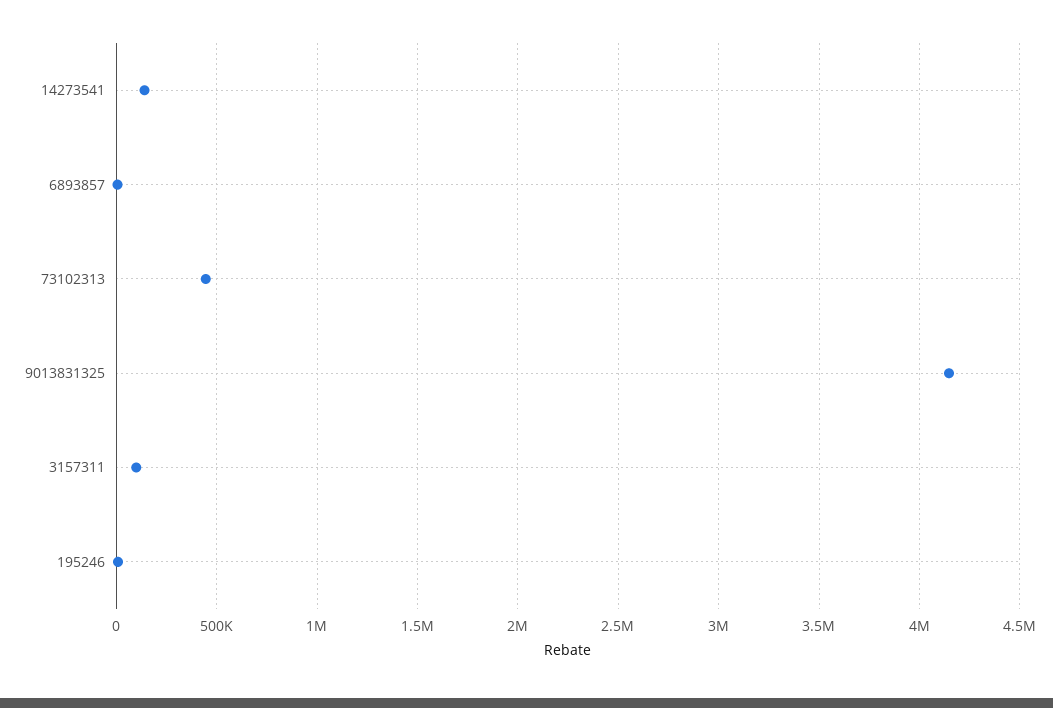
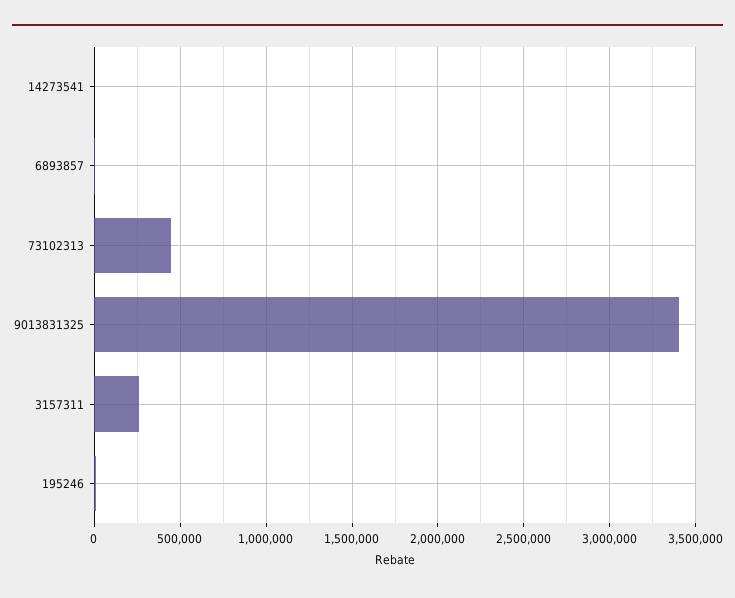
  {
-   "14273541": 150000,
+   "14273541": 0,
    "6893857": 0,
    "73102313": 450000,
-   "9013831325": 4150000,
+   "9013831325": 3400000,
-   "3157311": 100000,
+   "3157311": 250000,
    "195246": 0
  }

